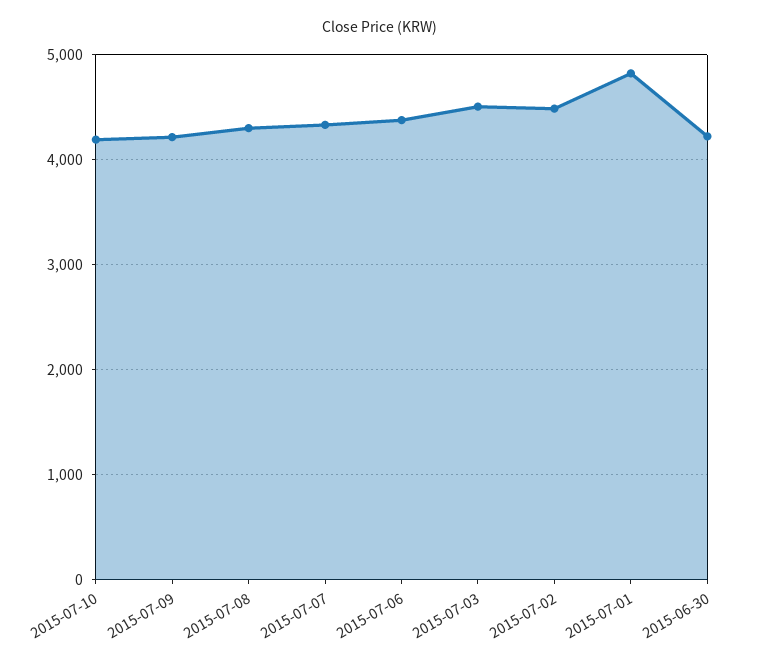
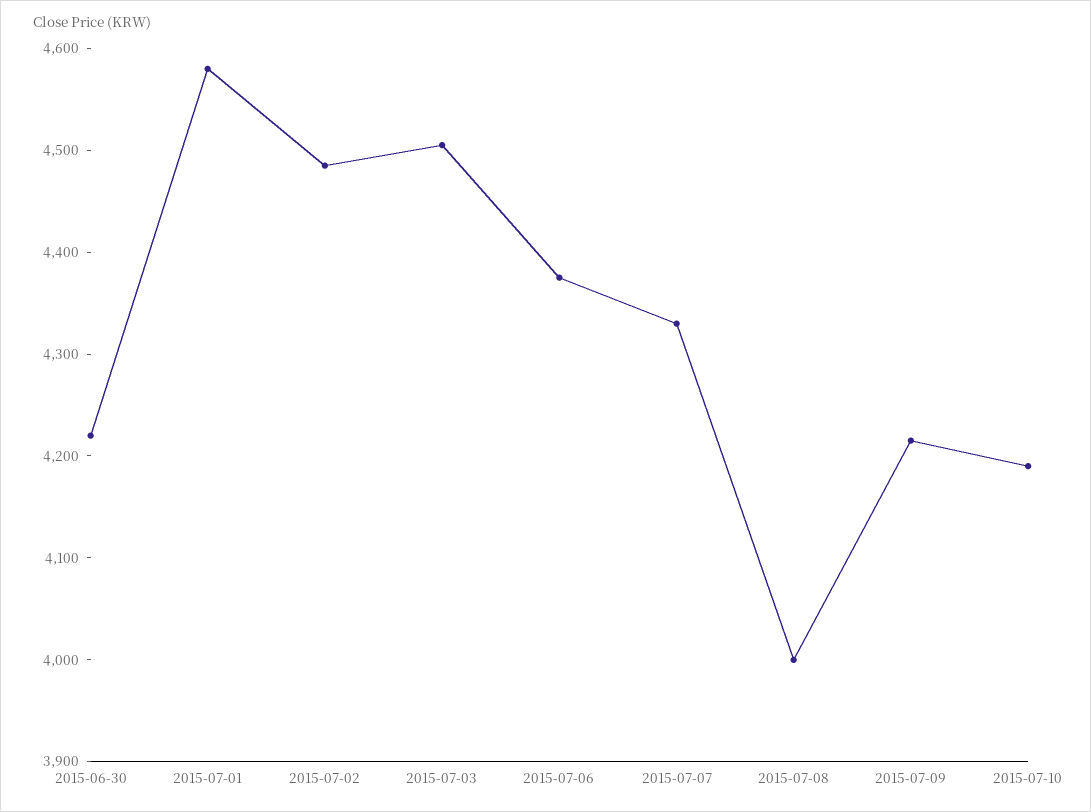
  {
    "2015-07-10": 4200,
    "2015-07-09": 4220,
-   "2015-07-08": 4300,
+   "2015-07-08": 4000,
    "2015-07-07": 4340,
    "2015-07-06": 4380,
    "2015-07-03": 4500,
    "2015-07-02": 4480,
-   "2015-07-01": 4800,
+   "2015-07-01": 4580,
    "2015-06-30": 4220
  }

